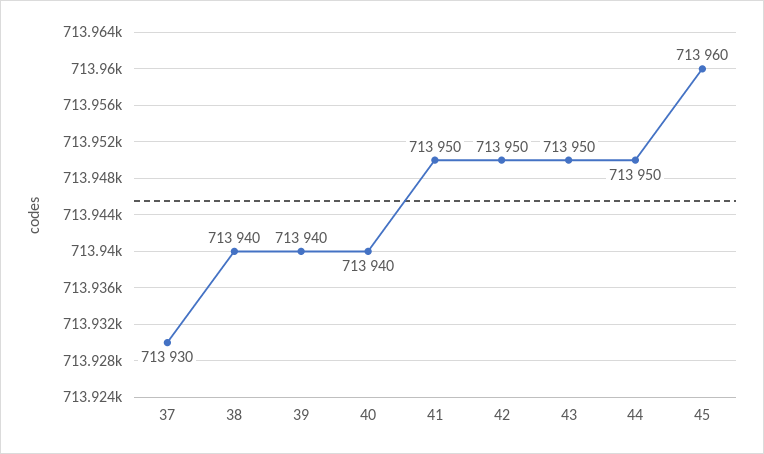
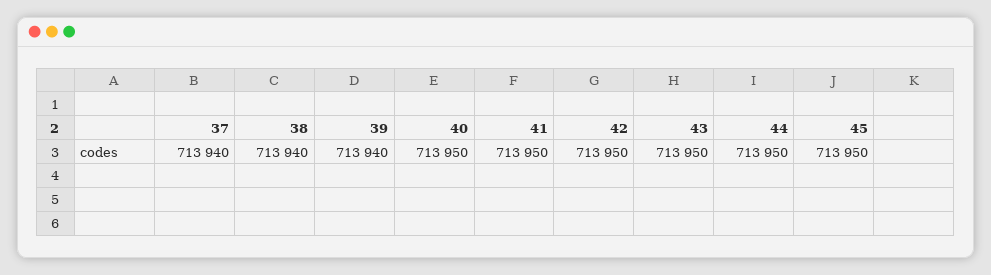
  {
-   "37": 713930,
+   "37": 713940,
    "38": 713940,
    "39": 713940,
-   "40": 713940,
+   "40": 713950,
    "41": 713950,
    "42": 713950,
    "43": 713950,
    "44": 713950,
-   "45": 713960
+   "45": 713950
  }

